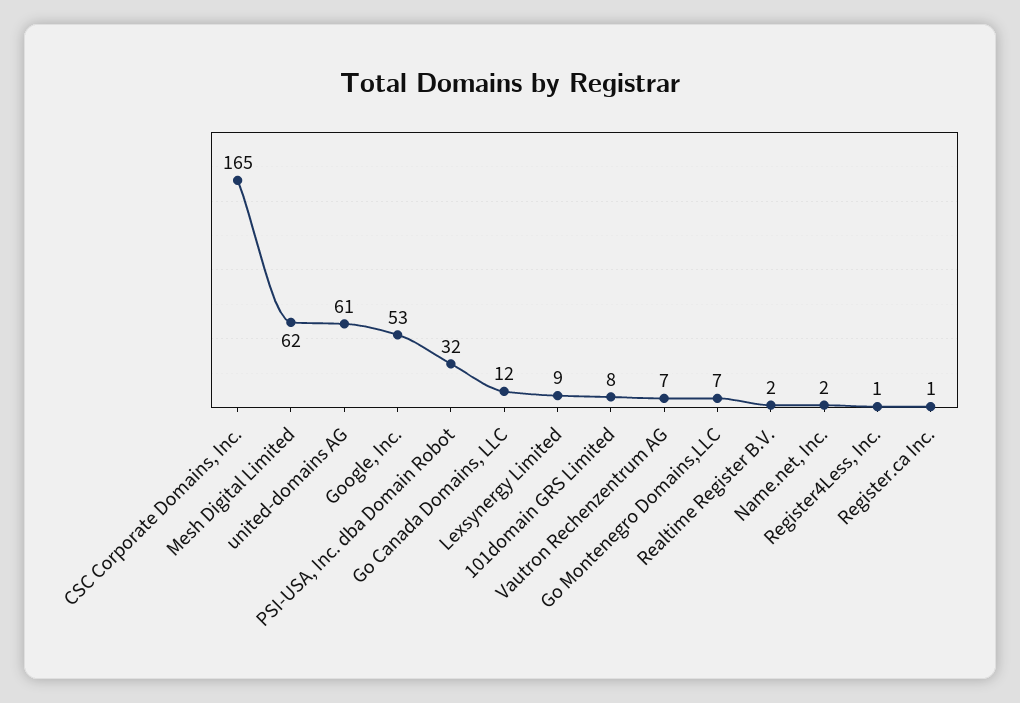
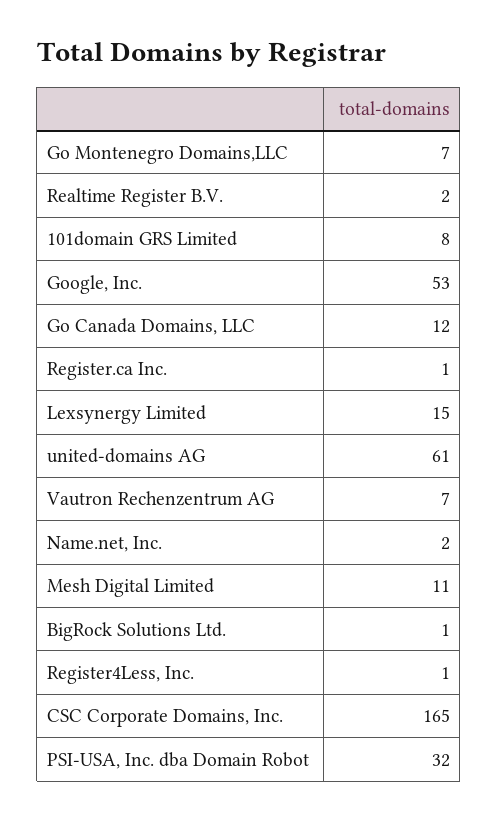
  {
    "CSC Corporate Domains, Inc.": 165,
-   "Mesh Digital Limited": 62,
+   "Mesh Digital Limited": 11,
    "united-domains AG": 61,
    "Google, Inc.": 53,
    "PSI-USA, Inc. dba Domain Robot": 32,
    "Go Canada Domains, LLC": 12,
-   "Lexsynergy Limited": 9,
+   "Lexsynergy Limited": 15,
    "101domain GRS Limited": 8,
    "Vautron Rechenzentrum AG": 7,
    "Go Montenegro Domains,LLC": 7,
    "Realtime Register B.V.": 2,
    "Name.net, Inc.": 2,
    "Register4Less, Inc.": 1,
-   "Register.ca Inc.": 1
+   "Register.ca Inc.": 1,
+   "BigRock Solutions Ltd.": 1
  }

